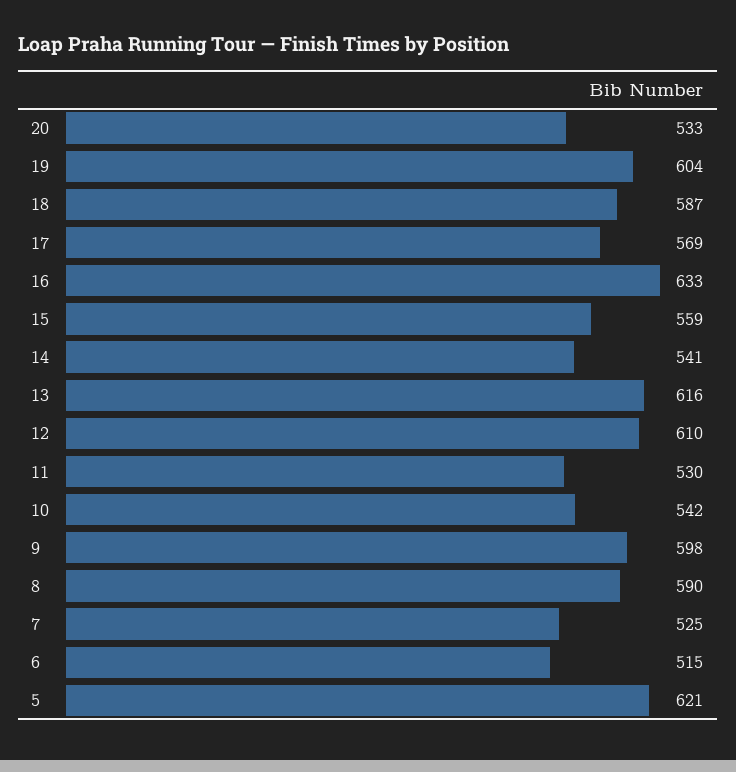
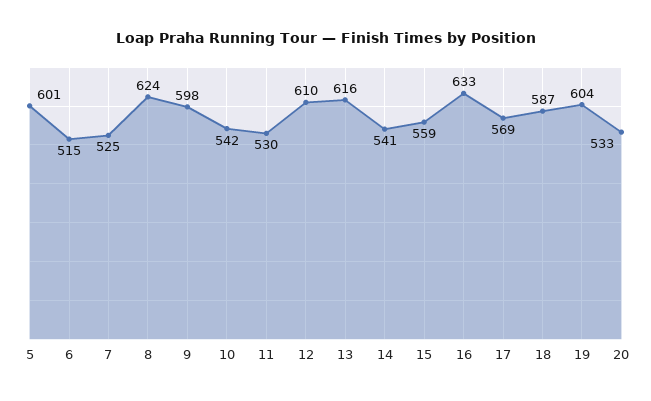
  {
    "20": 533,
    "19": 604,
    "18": 587,
    "17": 569,
    "16": 633,
    "15": 559,
    "14": 541,
    "13": 616,
    "12": 610,
    "11": 530,
    "10": 542,
    "9": 598,
-   "8": 590,
+   "8": 624,
    "7": 525,
    "6": 515,
-   "5": 621
+   "5": 601
  }

